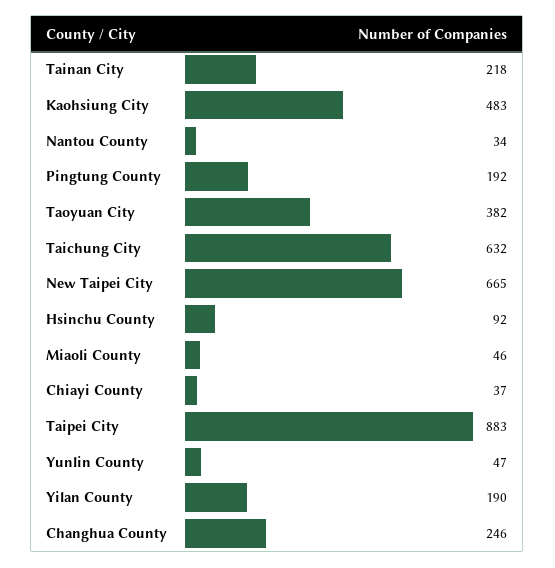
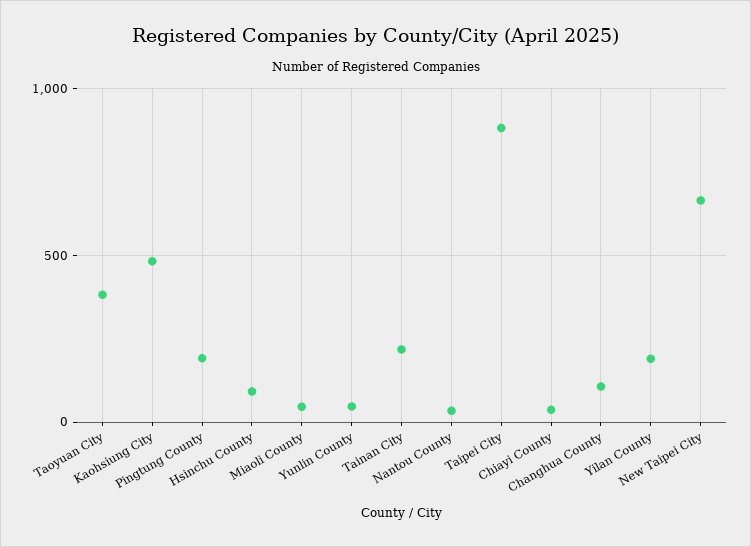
  {
    "Tainan City": 218,
    "Kaohsiung City": 483,
    "Nantou County": 34,
    "Pingtung County": 192,
    "Taoyuan City": 382,
-   "Taichung City": 632,
    "New Taipei City": 665,
    "Hsinchu County": 92,
    "Miaoli County": 46,
    "Chiayi County": 37,
    "Taipei City": 883,
    "Yunlin County": 47,
    "Yilan County": 190,
-   "Changhua County": 246
+   "Changhua County": 100
  }

